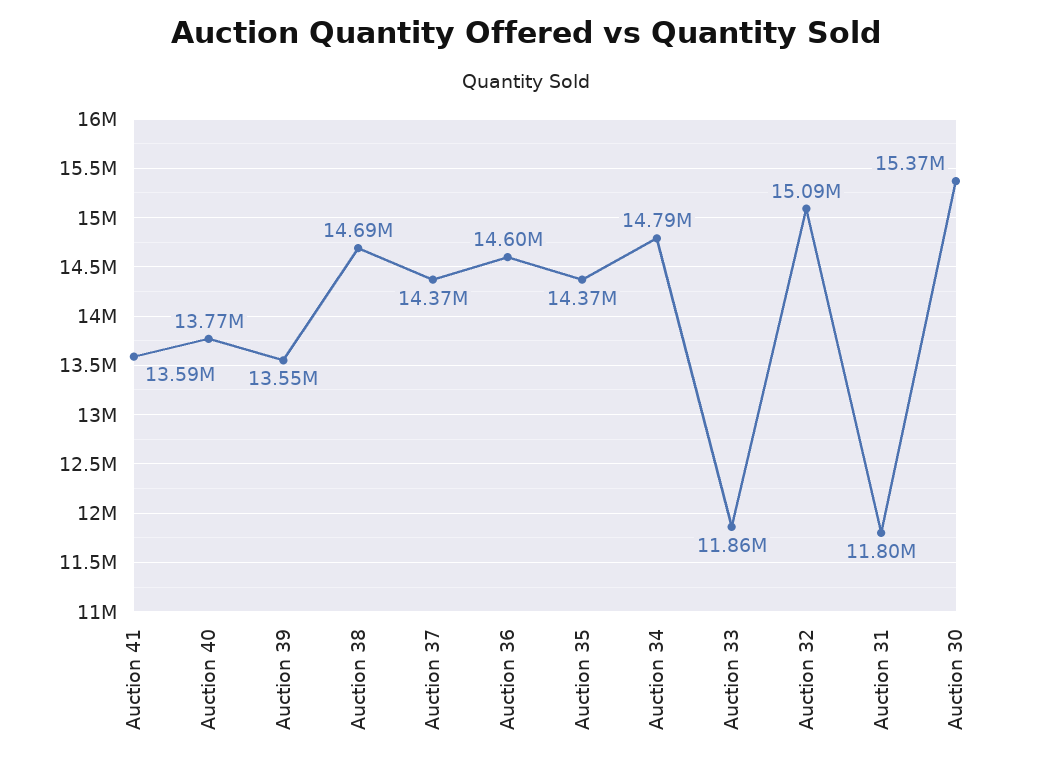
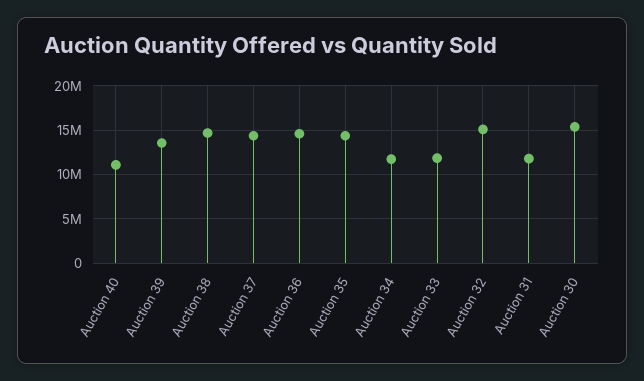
  {
-   "Auction 41": 13590000,
-   "Auction 40": 13770000,
+   "Auction 40": 11000000,
    "Auction 39": 13550000,
    "Auction 38": 14690000,
    "Auction 37": 14370000,
    "Auction 36": 14600000,
    "Auction 35": 14370000,
-   "Auction 34": 14790000,
+   "Auction 34": 12000000,
    "Auction 33": 11860000,
    "Auction 32": 15090000,
    "Auction 31": 11800000,
    "Auction 30": 15370000
  }

